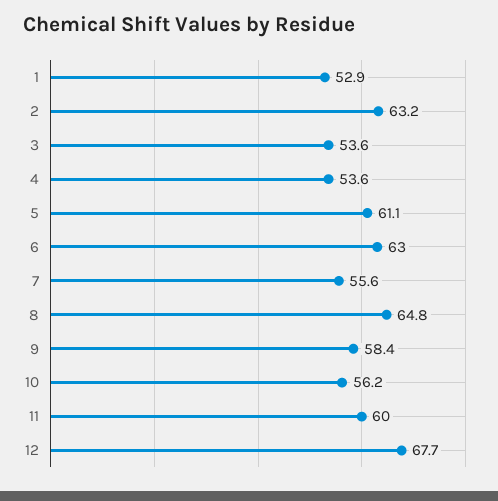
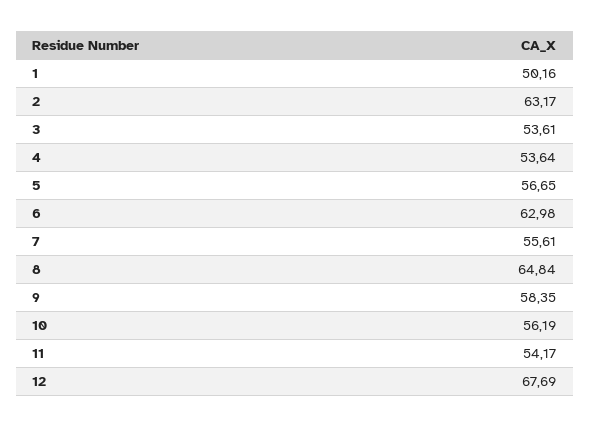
  {
-   "1": 52.9,
+   "1": 50.16,
    "2": 63.17,
    "3": 53.61,
    "4": 53.64,
-   "5": 61.1,
+   "5": 56.65,
    "6": 62.98,
    "7": 55.61,
    "8": 64.84,
    "9": 58.35,
    "10": 56.19,
-   "11": 60,
+   "11": 54.17,
    "12": 67.69
  }

